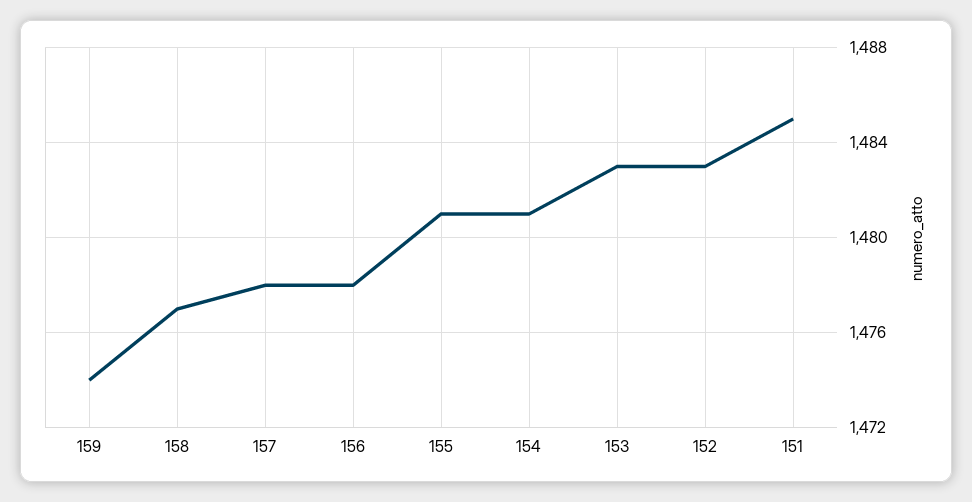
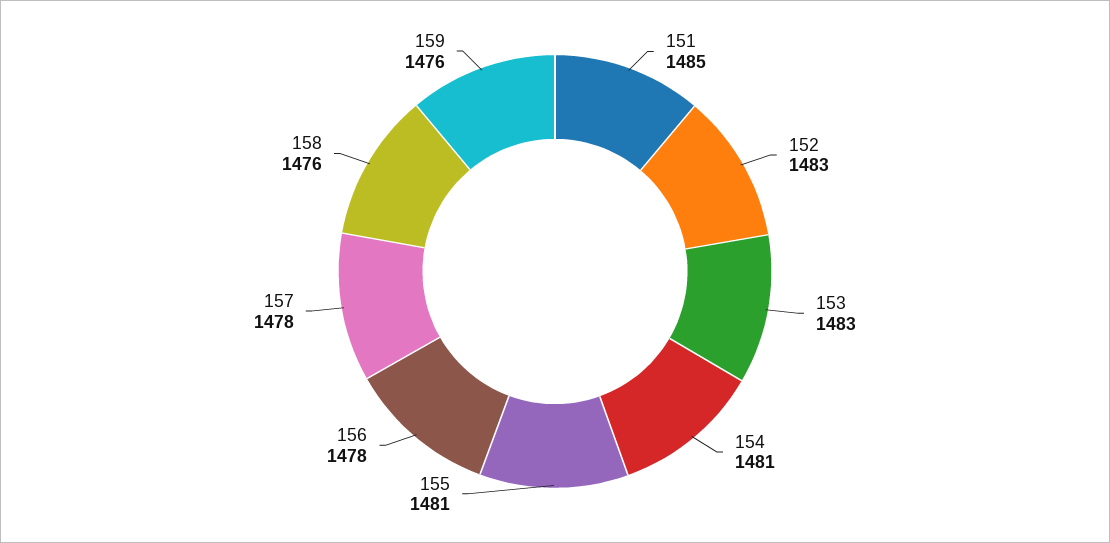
  {
-   "159": 1474,
+   "159": 1476,
-   "158": 1477,
+   "158": 1476,
    "157": 1478,
    "156": 1478,
    "155": 1481,
    "154": 1481,
    "153": 1483,
    "152": 1483,
    "151": 1485
  }

